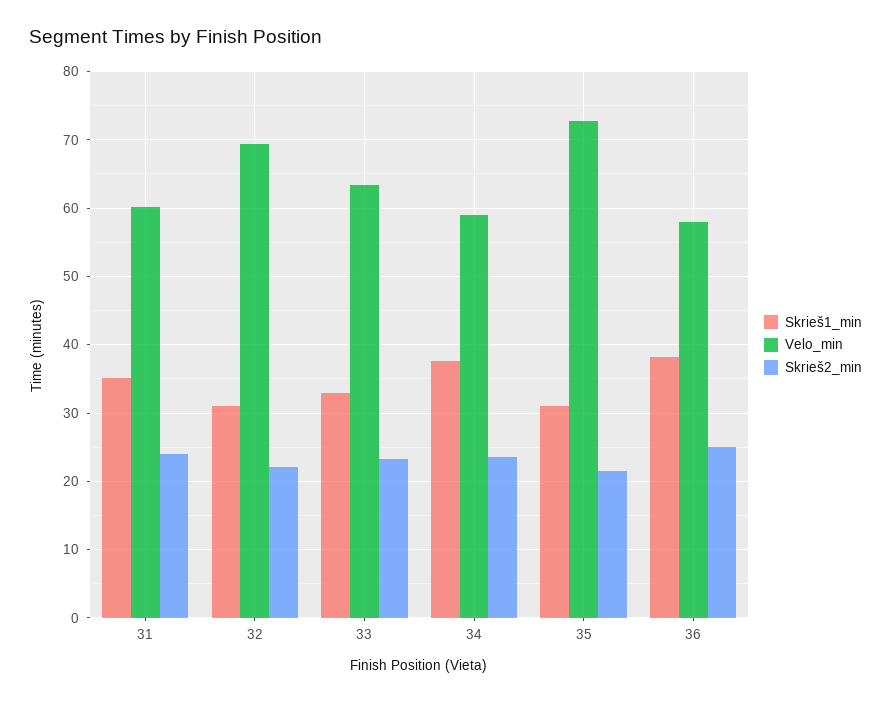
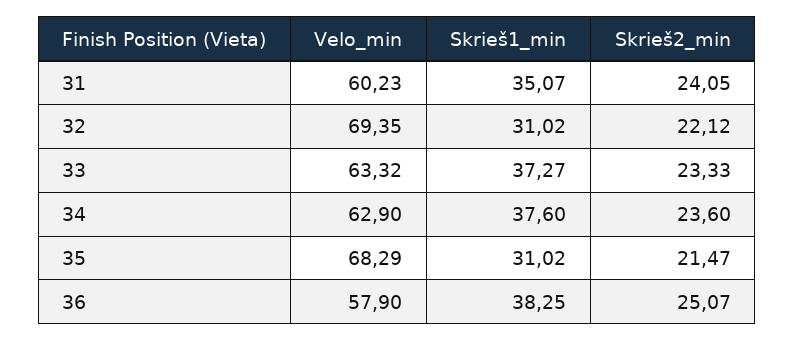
  {
    "Skrieš1_min": {
      "31": 35.07,
      "32": 31.02,
-     "33": 33,
+     "33": 37.27,
      "34": 37.6,
      "35": 31.02,
      "36": 38.25
    },
    "Velo_min": {
      "31": 60.23,
      "32": 69.35,
      "33": 63.32,
-     "34": 59,
+     "34": 62.9,
-     "35": 73,
+     "35": 68.29,
      "36": 57.9
    },
    "Skrieš2_min": {
      "31": 24.05,
      "32": 22.12,
      "33": 23.33,
      "34": 23.6,
      "35": 21.47,
      "36": 25.07
    }
  }

